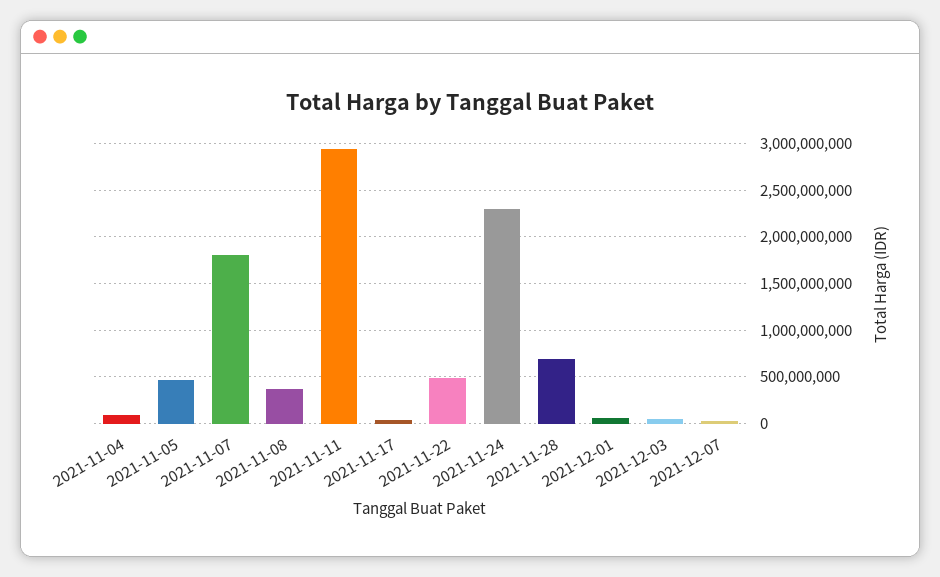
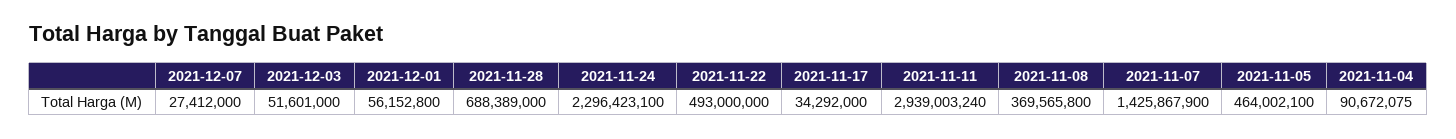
  {
    "2021-11-04": 90672075,
    "2021-11-05": 464002100,
-   "2021-11-07": 1800000000,
+   "2021-11-07": 1425867900,
    "2021-11-08": 369565800,
    "2021-11-11": 2939003240,
    "2021-11-17": 34292000,
    "2021-11-22": 493000000,
    "2021-11-24": 2296423100,
    "2021-11-28": 688389000,
    "2021-12-01": 56152800,
    "2021-12-03": 51601000,
    "2021-12-07": 27412000
  }

